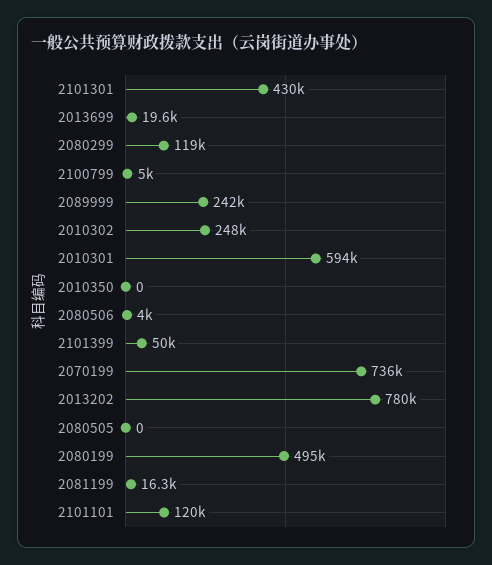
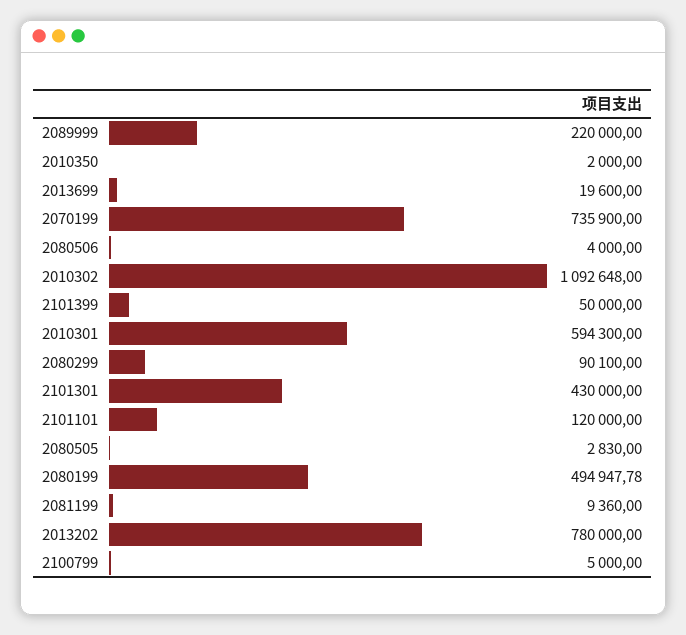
  {
    "2101301": 430000,
    "2013699": 19600,
-   "2080299": 119000,
+   "2080299": 90100,
    "2100799": 5000,
-   "2089999": 242000,
+   "2089999": 220000,
-   "2010302": 248000,
+   "2010302": 1092648,
    "2010301": 594300,
-   "2010350": 0,
+   "2010350": 2000,
    "2080506": 4000,
    "2101399": 50000,
    "2070199": 735900,
    "2013202": 780000,
-   "2080505": 0,
+   "2080505": 2830,
    "2080199": 494947.78,
-   "2081199": 16300,
+   "2081199": 9360,
    "2101101": 120000
  }

